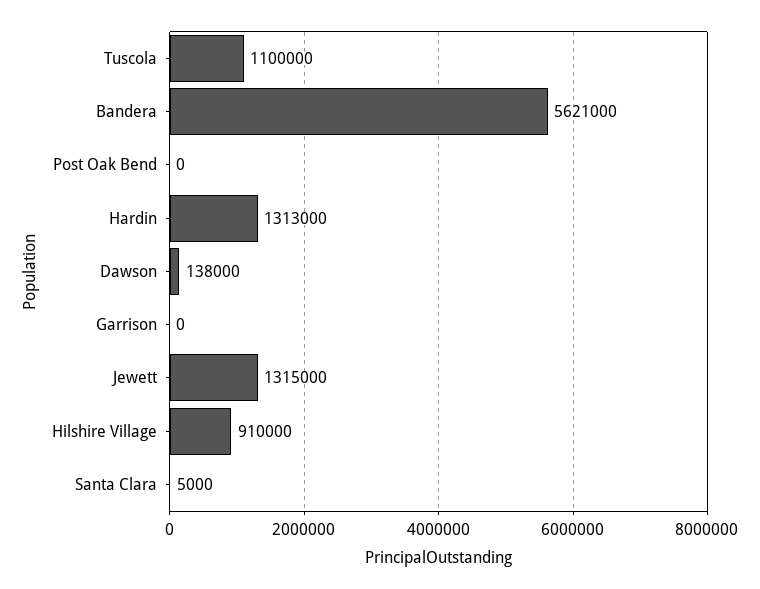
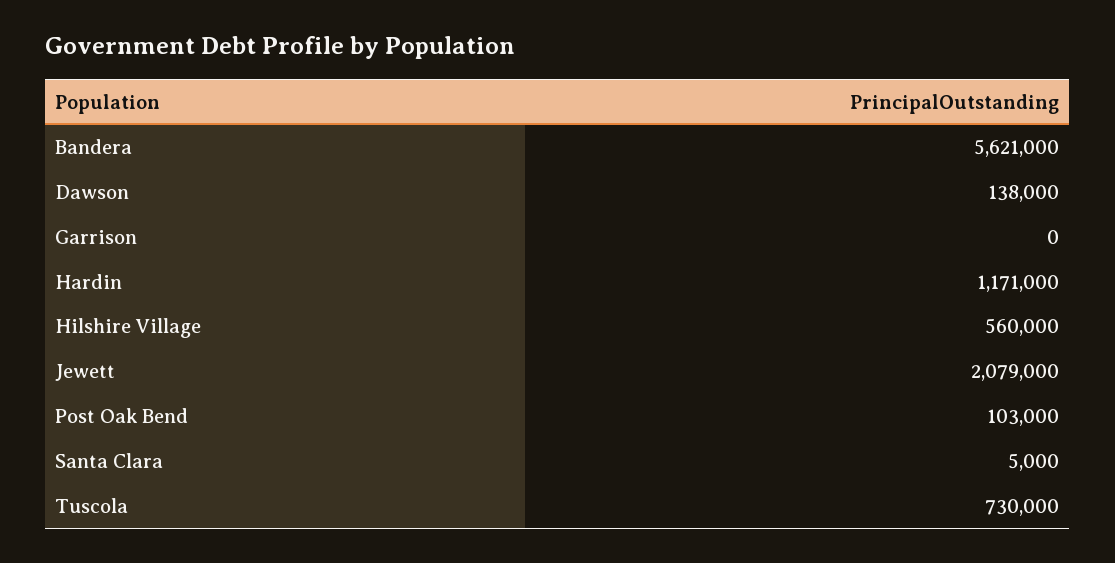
  {
-   "Tuscola": 1100000,
+   "Tuscola": 730000,
    "Bandera": 5621000,
-   "Post Oak Bend": 0,
+   "Post Oak Bend": 103000,
-   "Hardin": 1313000,
+   "Hardin": 1171000,
    "Dawson": 138000,
    "Garrison": 0,
-   "Jewett": 1315000,
+   "Jewett": 2079000,
-   "Hilshire Village": 910000,
+   "Hilshire Village": 560000,
    "Santa Clara": 5000
  }

